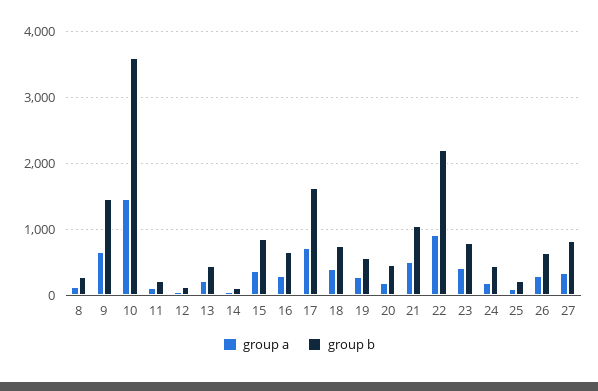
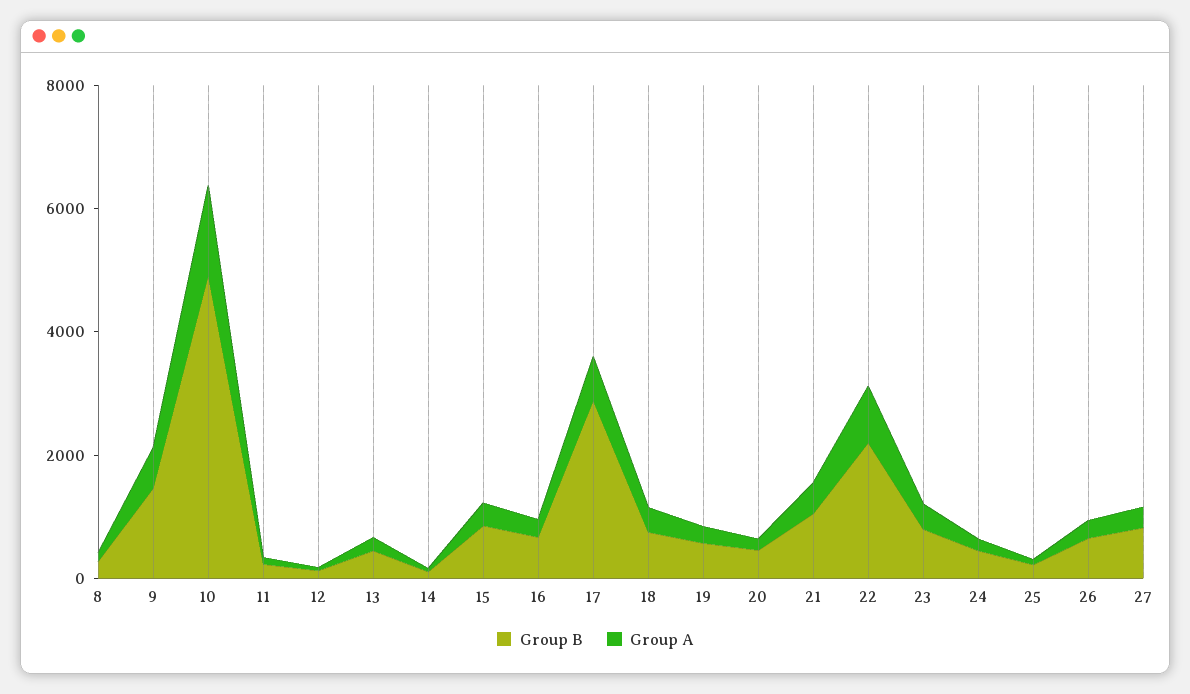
  {
    "group a": {
      "8": 100,
      "9": 700,
      "10": 1500,
      "11": 100,
      "12": 100,
      "13": 200,
      "14": 100,
      "15": 400,
      "16": 300,
      "17": 700,
      "18": 400,
      "19": 300,
      "20": 200,
      "21": 500,
      "22": 900,
      "23": 400,
      "24": 200,
      "25": 100,
      "26": 300,
      "27": 300
    },
    "group b": {
      "8": 300,
      "9": 1500,
-     "10": 3600,
+     "10": 5000,
      "11": 200,
      "12": 100,
      "13": 400,
      "14": 100,
      "15": 900,
      "16": 700,
-     "17": 1600,
+     "17": 3000,
      "18": 800,
      "19": 600,
      "20": 500,
      "21": 1000,
      "22": 2200,
      "23": 800,
      "24": 500,
      "25": 200,
      "26": 600,
      "27": 800
    }
  }

